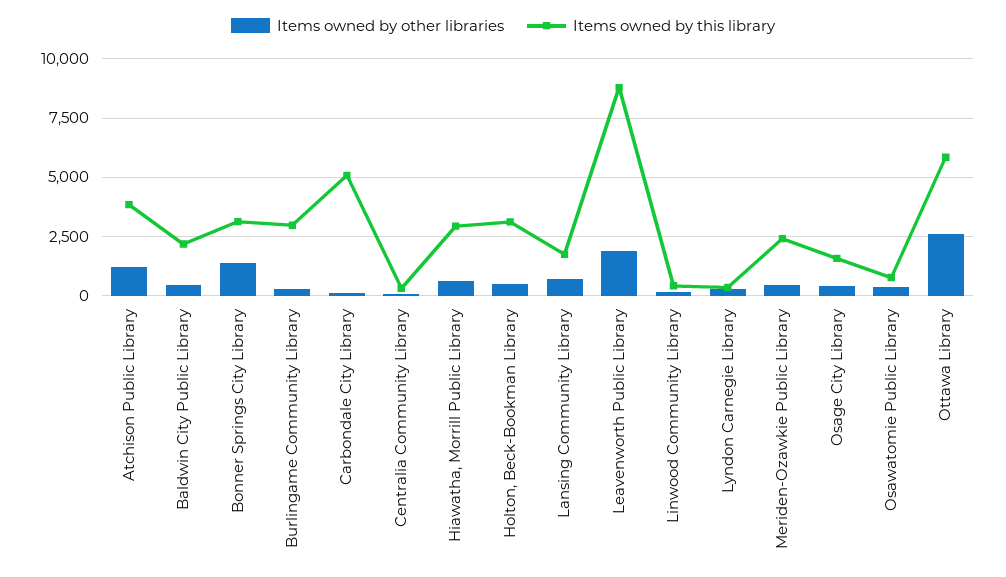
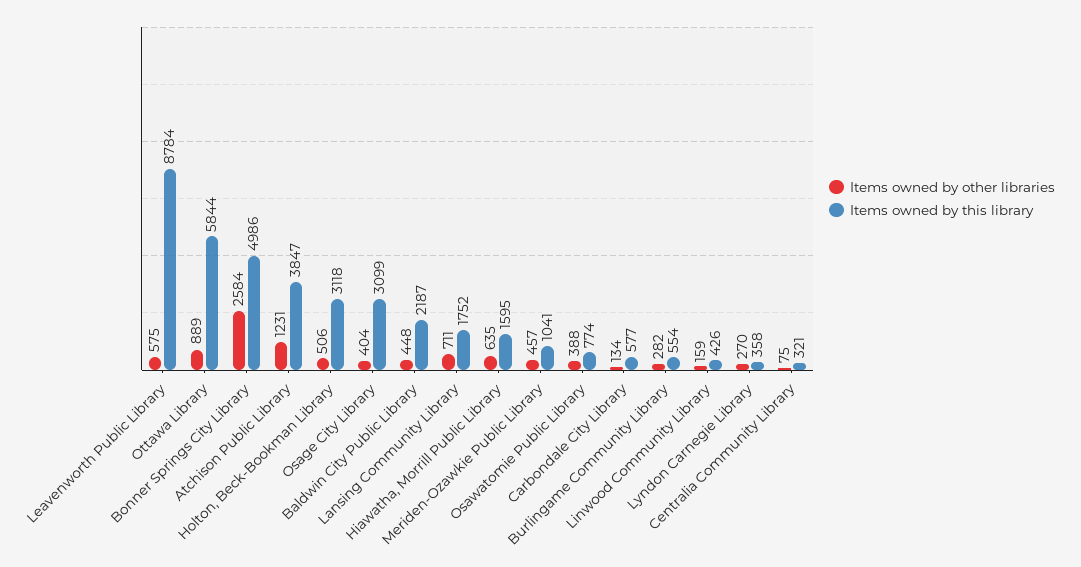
  {
    "Items owned by other libraries": {
      "Atchison Public Library": 1231,
      "Baldwin City Public Library": 448,
-     "Bonner Springs City Library": 1500,
+     "Bonner Springs City Library": 2584,
      "Burlingame Community Library": 282,
      "Carbondale City Library": 134,
      "Centralia Community Library": 75,
      "Hiawatha, Morrill Public Library": 635,
      "Holton, Beck-Bookman Library": 506,
      "Lansing Community Library": 711,
-     "Leavenworth Public Library": 2000,
+     "Leavenworth Public Library": 575,
      "Linwood Community Library": 159,
      "Lyndon Carnegie Library": 270,
      "Meriden-Ozawkie Public Library": 457,
      "Osage City Library": 404,
      "Osawatomie Public Library": 388,
-     "Ottawa Library": 2500
+     "Ottawa Library": 889
    },
    "Items owned by this library": {
      "Atchison Public Library": 3847,
      "Baldwin City Public Library": 2187,
-     "Bonner Springs City Library": 3000,
+     "Bonner Springs City Library": 4986,
-     "Burlingame Community Library": 3000,
+     "Burlingame Community Library": 554,
-     "Carbondale City Library": 5000,
+     "Carbondale City Library": 577,
      "Centralia Community Library": 321,
-     "Hiawatha, Morrill Public Library": 3000,
+     "Hiawatha, Morrill Public Library": 1595,
      "Holton, Beck-Bookman Library": 3118,
      "Lansing Community Library": 1752,
      "Leavenworth Public Library": 8784,
      "Linwood Community Library": 426,
      "Lyndon Carnegie Library": 358,
-     "Meriden-Ozawkie Public Library": 2500,
+     "Meriden-Ozawkie Public Library": 1041,
-     "Osage City Library": 1500,
+     "Osage City Library": 3099,
      "Osawatomie Public Library": 774,
      "Ottawa Library": 5844
    }
  }

